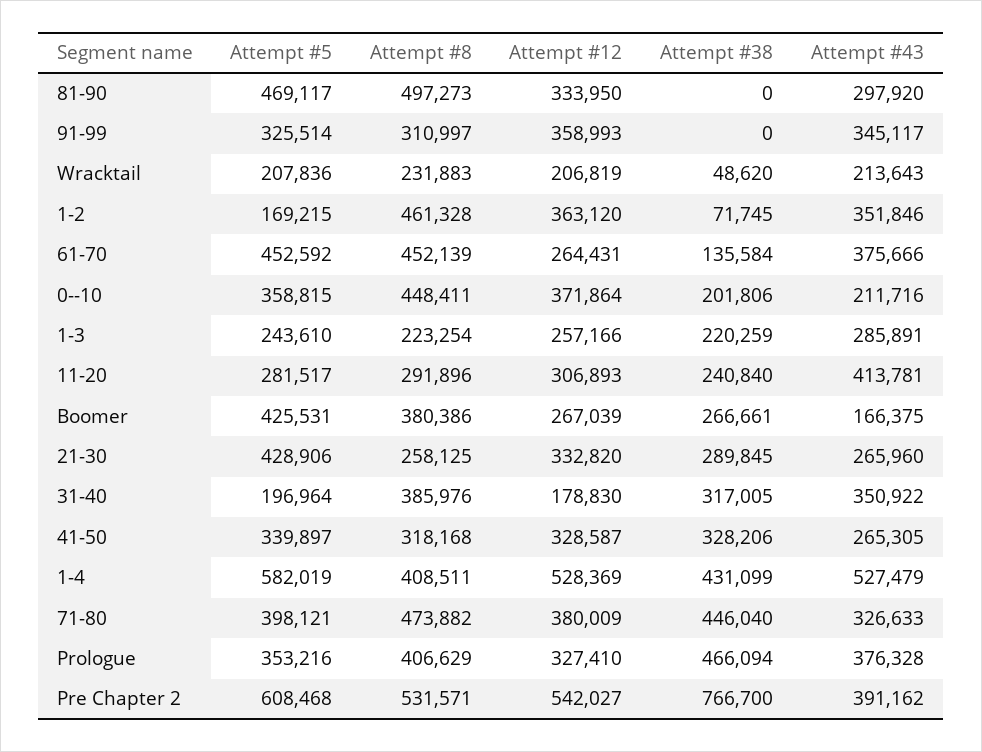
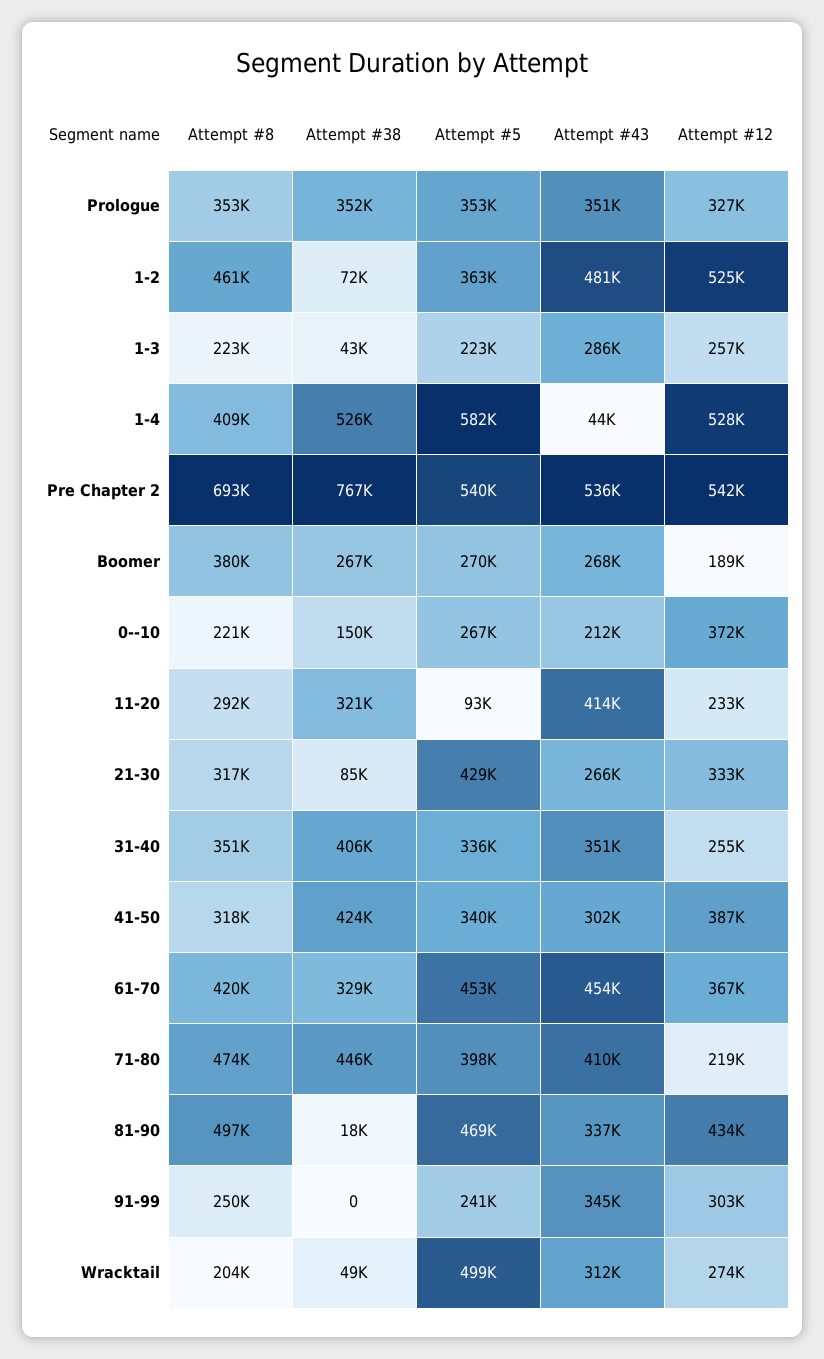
  {
    "Attempt #5": {
      "81-90": 469117,
-     "91-99": 325514,
+     "91-99": 241000,
-     "Wracktail": 207836,
+     "Wracktail": 499000,
-     "1-2": 169215,
+     "1-2": 363000,
      "61-70": 452592,
-     "0--10": 358815,
+     "0--10": 267000,
-     "1-3": 243610,
+     "1-3": 223000,
-     "11-20": 281517,
+     "11-20": 93000,
-     "Boomer": 425531,
+     "Boomer": 270000,
      "21-30": 428906,
-     "31-40": 196964,
+     "31-40": 336000,
      "41-50": 339897,
      "1-4": 582019,
      "71-80": 398121,
      "Prologue": 353216,
-     "Pre Chapter 2": 608468
+     "Pre Chapter 2": 540000
    },
    "Attempt #8": {
      "81-90": 497273,
-     "91-99": 310997,
+     "91-99": 250000,
-     "Wracktail": 231883,
+     "Wracktail": 204000,
      "1-2": 461328,
-     "61-70": 452139,
+     "61-70": 420000,
-     "0--10": 448411,
+     "0--10": 221000,
      "1-3": 223254,
      "11-20": 291896,
      "Boomer": 380386,
-     "21-30": 258125,
+     "21-30": 317000,
-     "31-40": 385976,
+     "31-40": 351000,
      "41-50": 318168,
      "1-4": 408511,
      "71-80": 473882,
-     "Prologue": 406629,
+     "Prologue": 353000,
-     "Pre Chapter 2": 531571
+     "Pre Chapter 2": 693000
    },
    "Attempt #12": {
-     "81-90": 333950,
+     "81-90": 434000,
-     "91-99": 358993,
+     "91-99": 303000,
-     "Wracktail": 206819,
+     "Wracktail": 274000,
-     "1-2": 363120,
+     "1-2": 525000,
-     "61-70": 264431,
+     "61-70": 367000,
      "0--10": 371864,
      "1-3": 257166,
-     "11-20": 306893,
+     "11-20": 233000,
-     "Boomer": 267039,
+     "Boomer": 189000,
      "21-30": 332820,
-     "31-40": 178830,
+     "31-40": 255000,
-     "41-50": 328587,
+     "41-50": 387000,
      "1-4": 528369,
-     "71-80": 380009,
+     "71-80": 219000,
      "Prologue": 327410,
      "Pre Chapter 2": 542027
    },
    "Attempt #38": {
-     "81-90": 0,
+     "81-90": 18000,
      "91-99": 0,
      "Wracktail": 48620,
      "1-2": 71745,
-     "61-70": 135584,
+     "61-70": 329000,
-     "0--10": 201806,
+     "0--10": 150000,
-     "1-3": 220259,
+     "1-3": 43000,
-     "11-20": 240840,
+     "11-20": 321000,
      "Boomer": 266661,
-     "21-30": 289845,
+     "21-30": 85000,
-     "31-40": 317005,
+     "31-40": 406000,
-     "41-50": 328206,
+     "41-50": 424000,
-     "1-4": 431099,
+     "1-4": 526000,
      "71-80": 446040,
-     "Prologue": 466094,
+     "Prologue": 352000,
      "Pre Chapter 2": 766700
    },
    "Attempt #43": {
-     "81-90": 297920,
+     "81-90": 337000,
      "91-99": 345117,
-     "Wracktail": 213643,
+     "Wracktail": 312000,
-     "1-2": 351846,
+     "1-2": 481000,
-     "61-70": 375666,
+     "61-70": 454000,
      "0--10": 211716,
      "1-3": 285891,
      "11-20": 413781,
-     "Boomer": 166375,
+     "Boomer": 268000,
      "21-30": 265960,
      "31-40": 350922,
-     "41-50": 265305,
+     "41-50": 302000,
-     "1-4": 527479,
+     "1-4": 44000,
-     "71-80": 326633,
+     "71-80": 410000,
-     "Prologue": 376328,
+     "Prologue": 351000,
-     "Pre Chapter 2": 391162
+     "Pre Chapter 2": 536000
    }
  }

